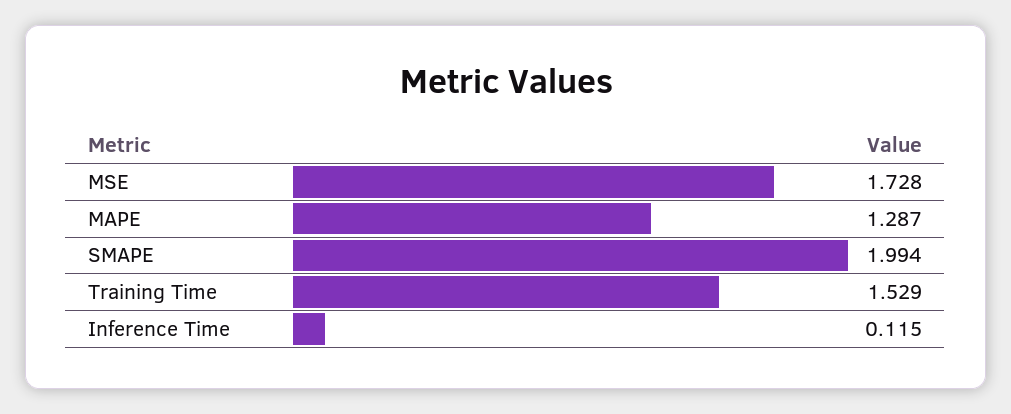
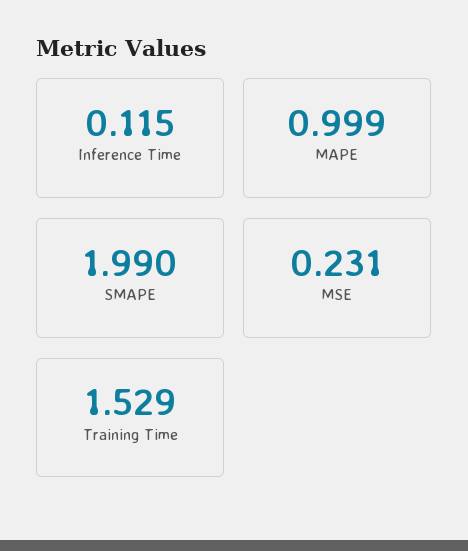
  {
-   "MSE": 1.728,
+   "MSE": 0.231,
-   "MAPE": 1.287,
+   "MAPE": 0.999,
-   "SMAPE": 1.994,
+   "SMAPE": 1.99,
    "Training Time": 1.529,
    "Inference Time": 0.115
  }

